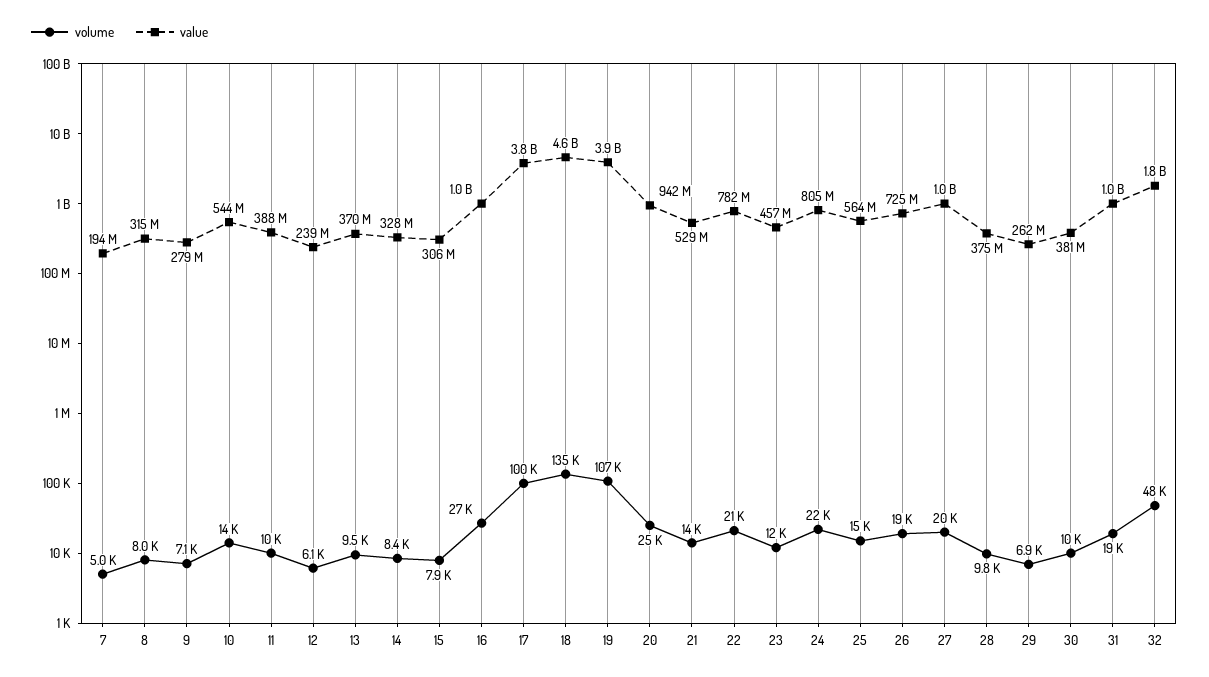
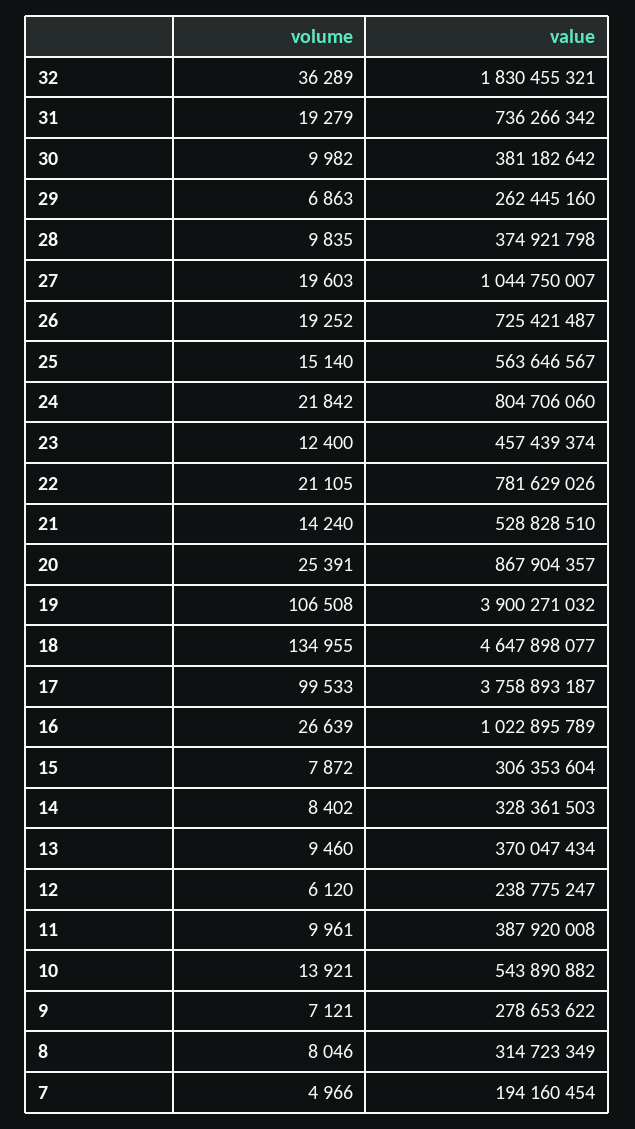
  {
    "volume": {
      "7": 4966,
      "8": 8046,
      "9": 7121,
      "10": 13921,
      "11": 9961,
      "12": 6120,
      "13": 9460,
      "14": 8402,
      "15": 7872,
      "16": 26639,
      "17": 99533,
      "18": 134955,
      "19": 106508,
      "20": 25391,
      "21": 14240,
      "22": 21105,
      "23": 12400,
      "24": 21842,
      "25": 15140,
      "26": 19252,
      "27": 19603,
      "28": 9835,
      "29": 6863,
      "30": 9982,
      "31": 19279,
-     "32": 48000
+     "32": 36289
    },
    "value": {
      "7": 194160454,
      "8": 314723349,
      "9": 278653622,
      "10": 543890882,
      "11": 387920008,
      "12": 238775247,
      "13": 370047434,
      "14": 328361503,
      "15": 306353604,
      "16": 1022895789,
      "17": 3758893187,
      "18": 4647898077,
      "19": 3900271032,
-     "20": 942000000,
+     "20": 867904357,
      "21": 528828510,
      "22": 781629026,
      "23": 457439374,
      "24": 804706060,
      "25": 563646567,
      "26": 725421487,
      "27": 1044750007,
      "28": 374921798,
      "29": 262445160,
      "30": 381182642,
-     "31": 1000000000,
+     "31": 736266342,
      "32": 1830455321
    }
  }

